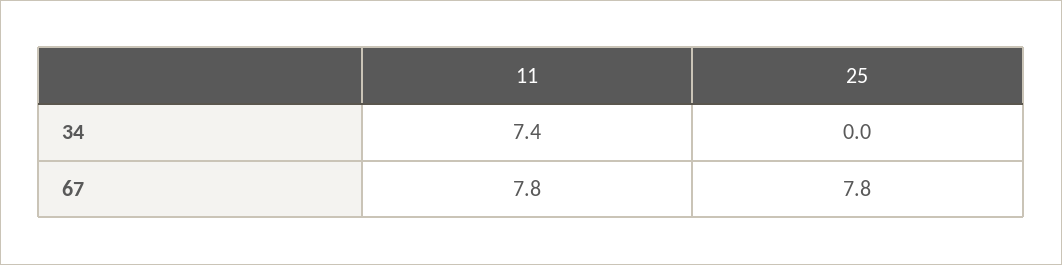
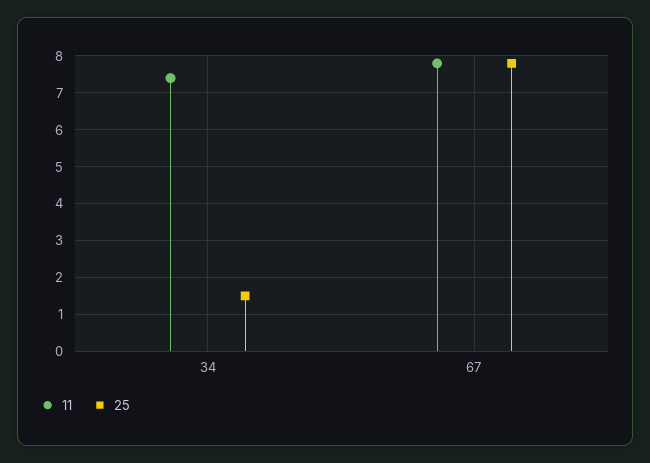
  {
    "11": {
      "34": 7.4,
      "67": 7.8
    },
    "25": {
-     "34": 0,
+     "34": 1.5,
      "67": 7.8
    }
  }

